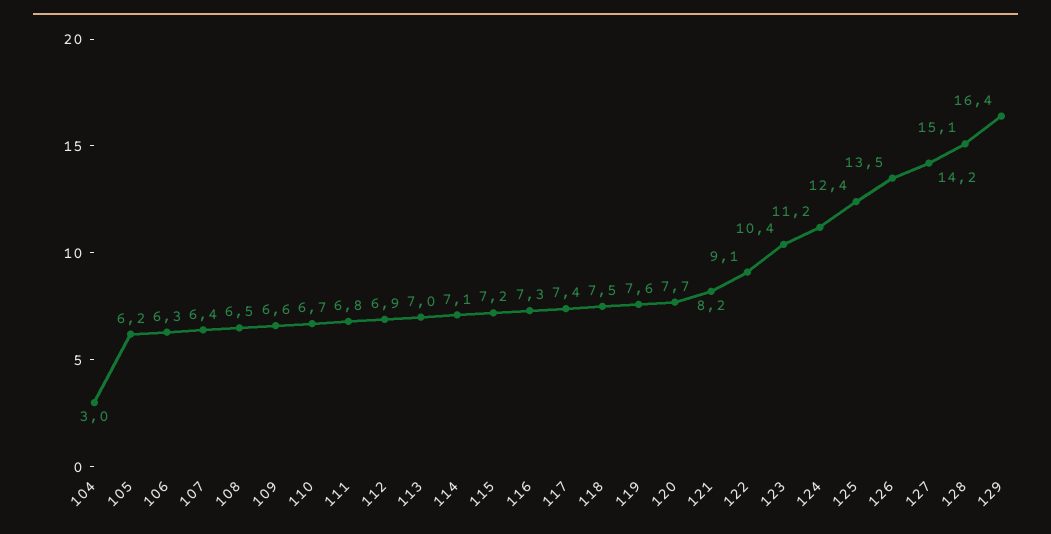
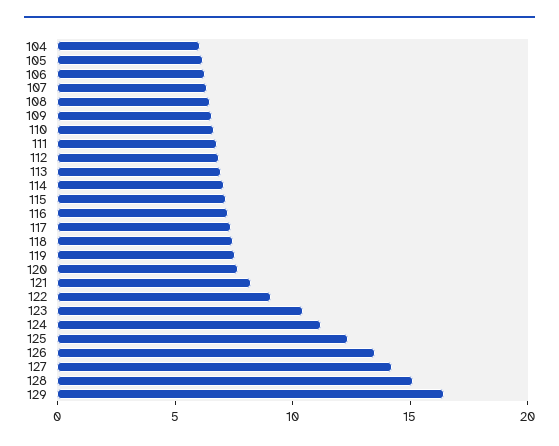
  {
-   "104": 3,
+   "104": 6,
    "105": 6.2,
    "106": 6.3,
    "107": 6.4,
    "108": 6.5,
    "109": 6.6,
    "110": 6.7,
    "111": 6.8,
    "112": 6.9,
    "113": 7,
    "114": 7.1,
    "115": 7.2,
    "116": 7.3,
    "117": 7.4,
    "118": 7.5,
    "119": 7.6,
    "120": 7.7,
    "121": 8.2,
    "122": 9.1,
    "123": 10.4,
    "124": 11.2,
    "125": 12.4,
    "126": 13.5,
    "127": 14.2,
    "128": 15.1,
    "129": 16.4
  }

